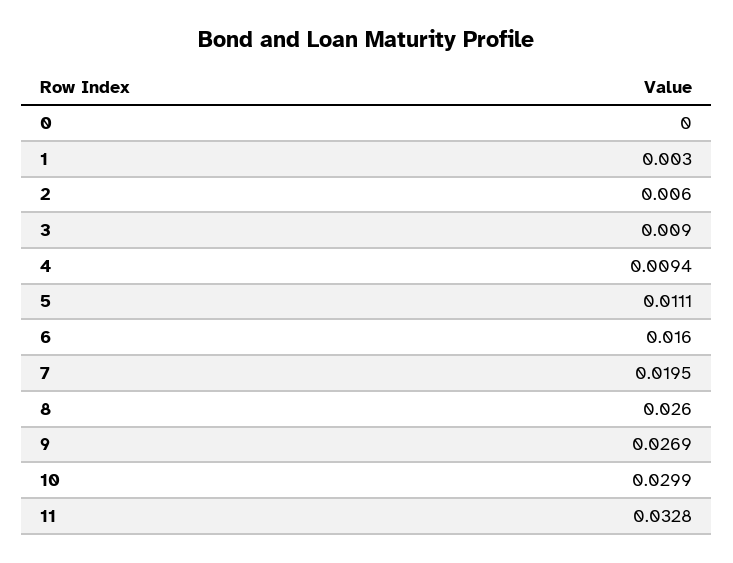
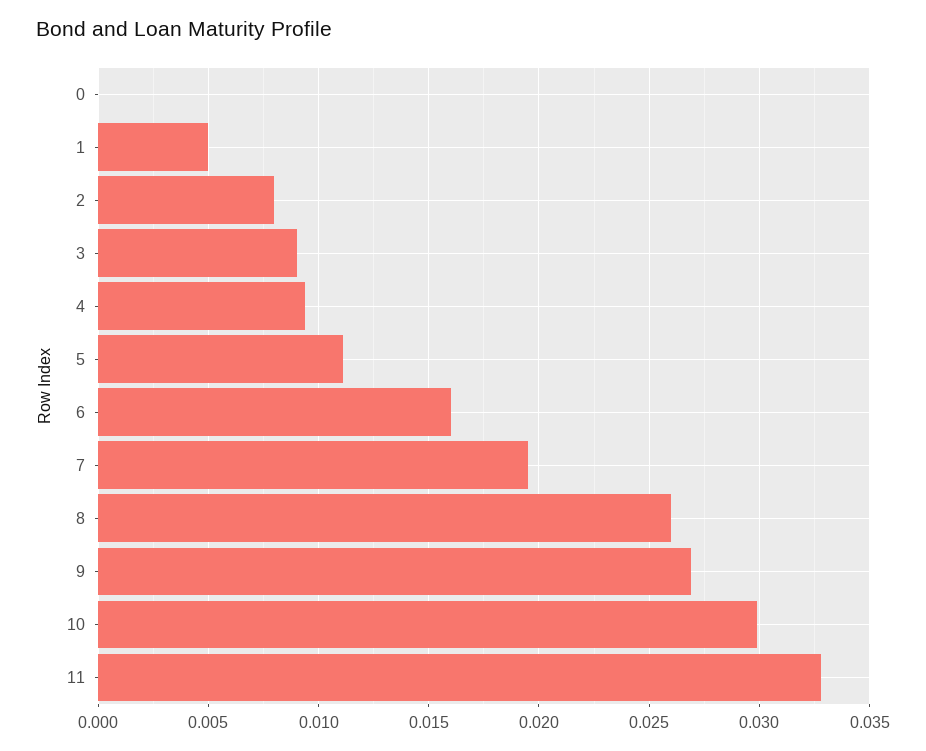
  {
    "0": 0,
-   "1": 0.003,
+   "1": 0.005,
-   "2": 0.006,
+   "2": 0.008,
    "3": 0.009,
    "4": 0.0094,
    "5": 0.0111,
    "6": 0.016,
    "7": 0.0195,
    "8": 0.026,
    "9": 0.0269,
    "10": 0.0299,
    "11": 0.0328
  }

